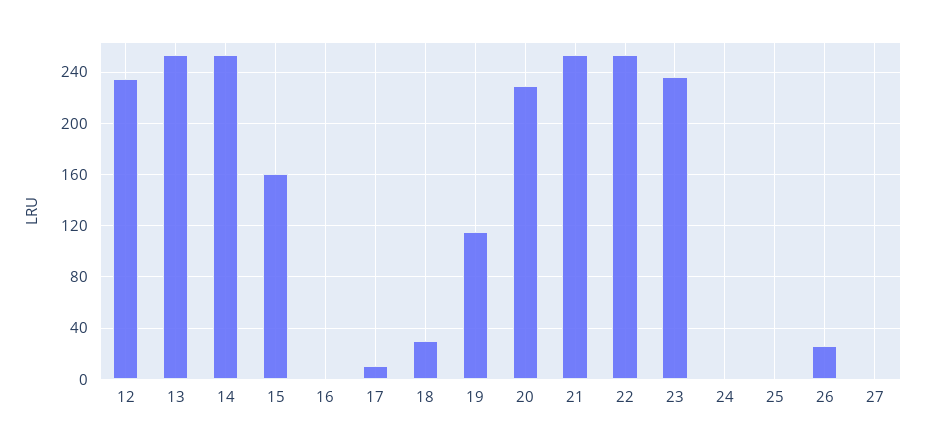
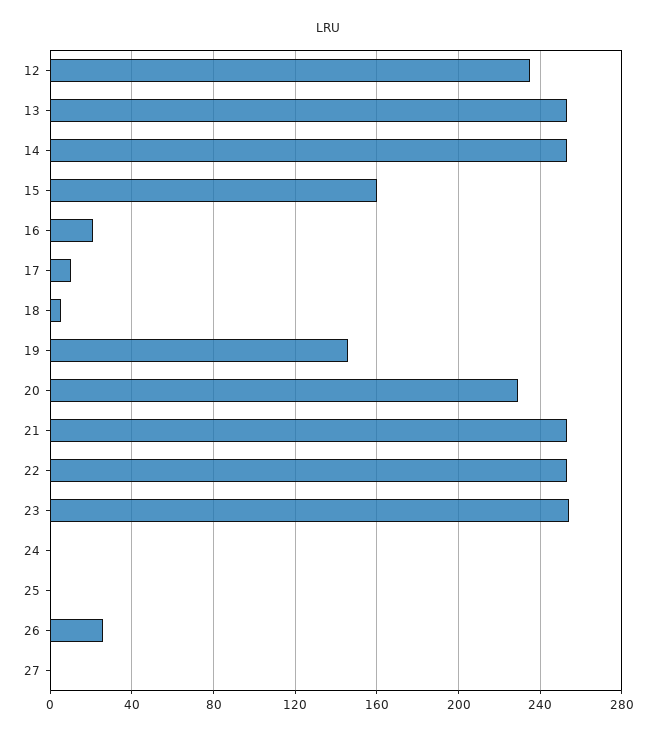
  {
    "12": 235,
    "13": 255,
    "14": 255,
    "15": 160,
-   "16": 0,
+   "16": 20,
    "17": 10,
-   "18": 30,
+   "18": 5,
-   "19": 115,
+   "19": 145,
    "20": 230,
    "21": 255,
    "22": 255,
-   "23": 235,
+   "23": 255,
    "24": 0,
    "25": 0,
    "26": 25,
    "27": 0
  }

